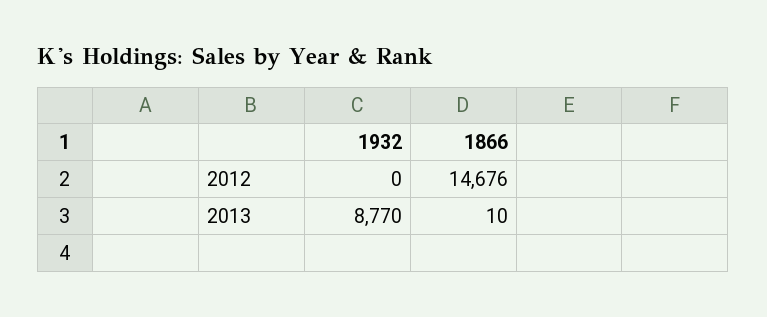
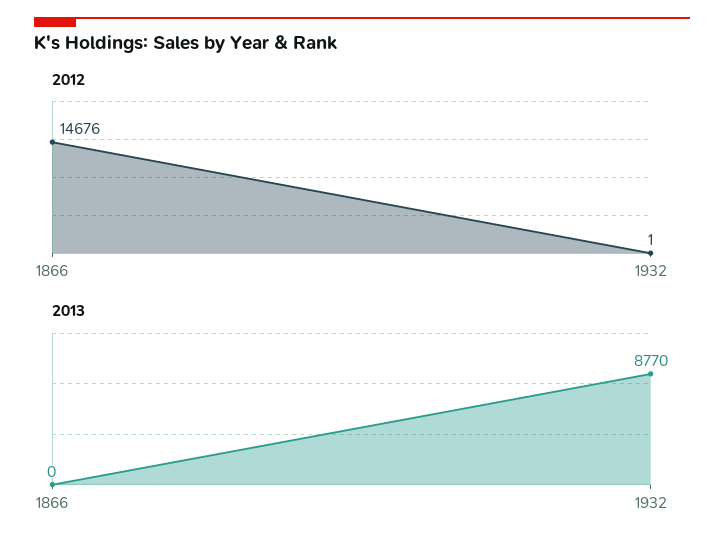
  {
    "2012": {
-     "1932": 0,
+     "1932": 1,
      "1866": 14676
    },
    "2013": {
      "1932": 8770,
-     "1866": 10
+     "1866": 0
    }
  }

